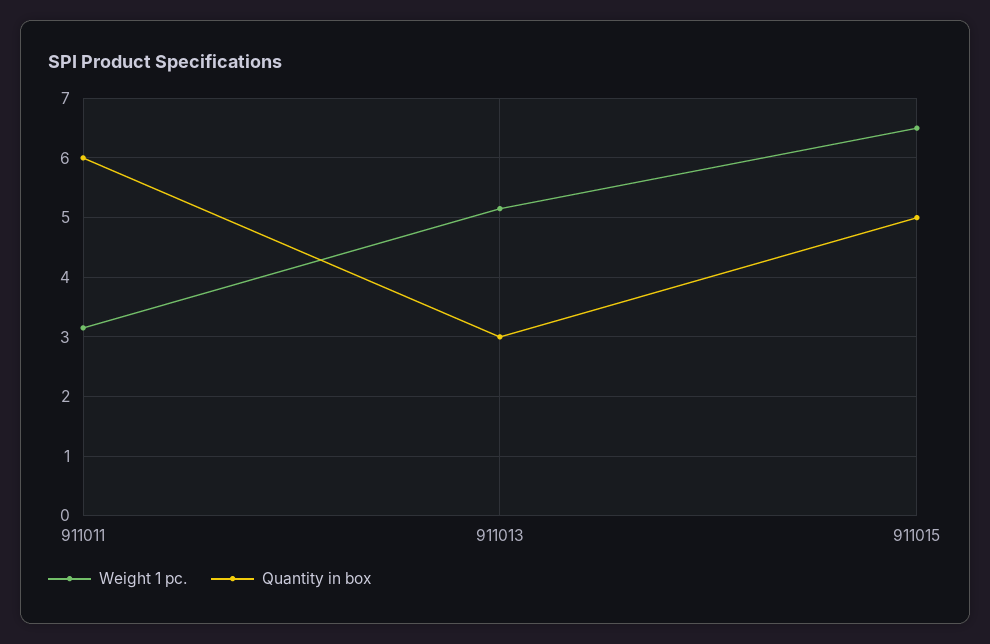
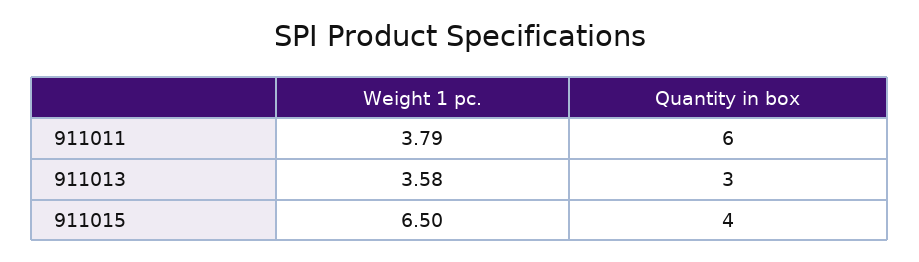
  {
    "Weight 1 pc.": {
-     "911011": 3.2,
+     "911011": 3.79,
-     "911013": 5.2,
+     "911013": 3.58,
      "911015": 6.5
    },
    "Quantity in box": {
      "911011": 6,
      "911013": 3,
-     "911015": 5
+     "911015": 4
    }
  }

